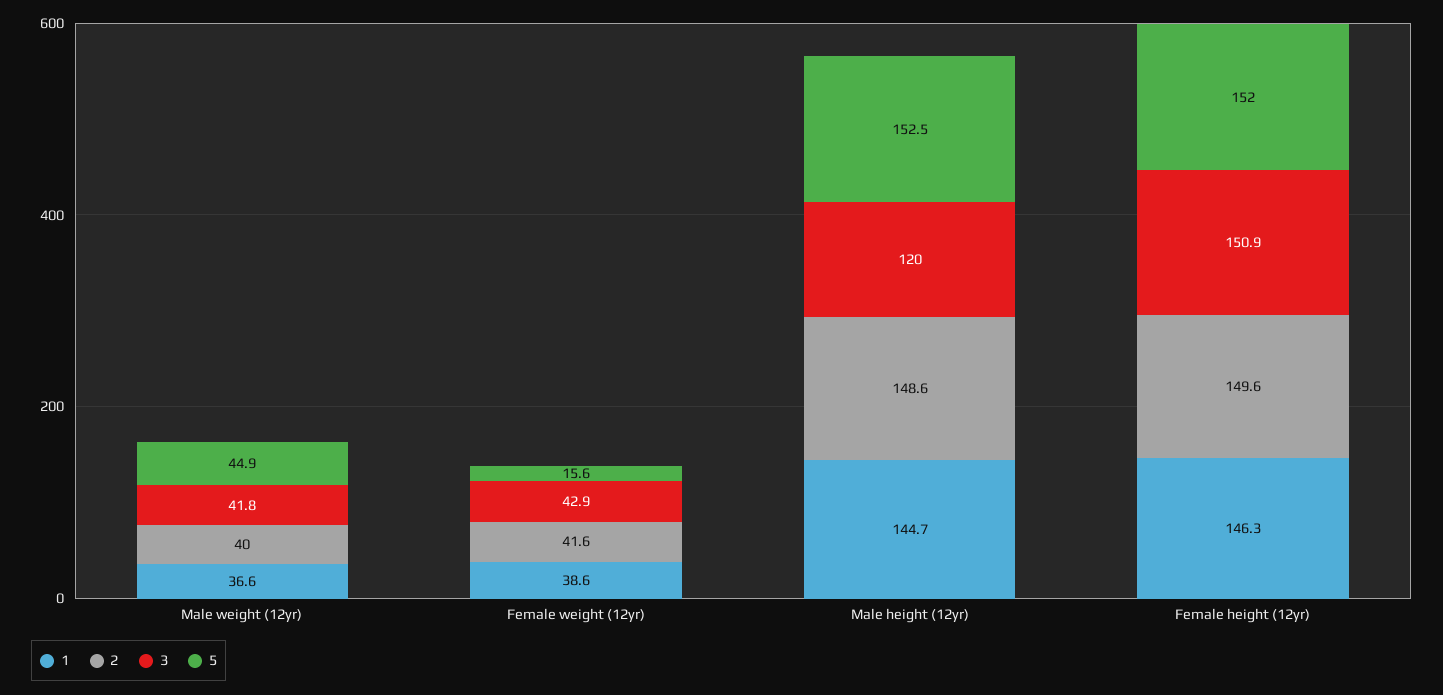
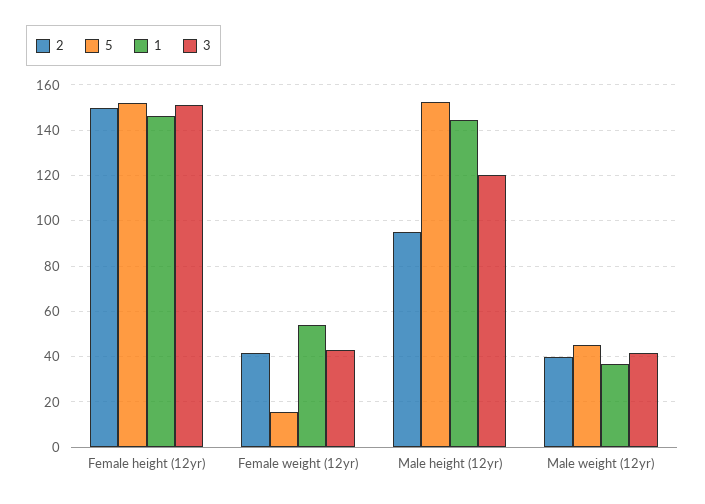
  {
    "1": {
      "Male weight (12yr)": 36.6,
-     "Female weight (12yr)": 38.6,
+     "Female weight (12yr)": 55,
      "Male height (12yr)": 144.7,
      "Female height (12yr)": 146.3
    },
    "2": {
      "Male weight (12yr)": 40,
      "Female weight (12yr)": 41.6,
-     "Male height (12yr)": 148.6,
+     "Male height (12yr)": 95,
      "Female height (12yr)": 149.6
    },
    "3": {
      "Male weight (12yr)": 41.8,
      "Female weight (12yr)": 42.9,
      "Male height (12yr)": 120,
      "Female height (12yr)": 150.9
    },
    "5": {
      "Male weight (12yr)": 44.9,
      "Female weight (12yr)": 15.6,
      "Male height (12yr)": 152.5,
      "Female height (12yr)": 152
    }
  }

